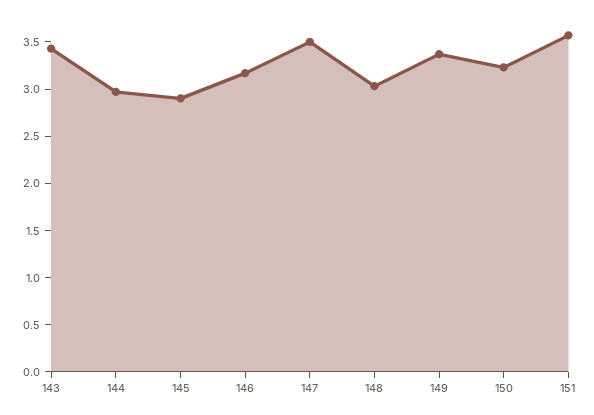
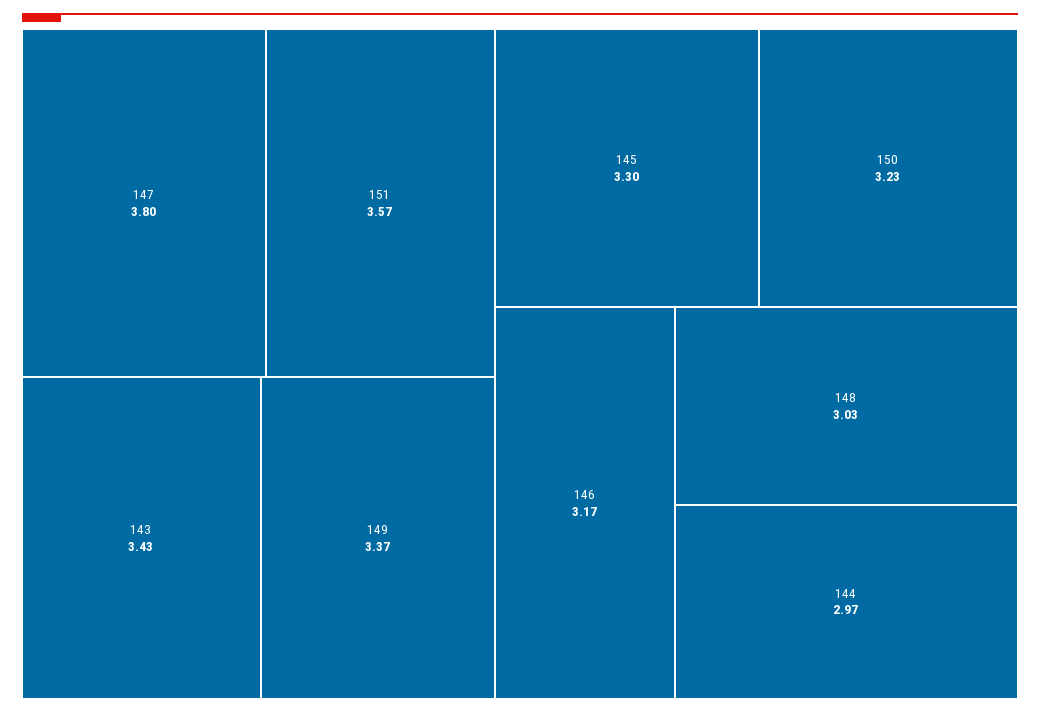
  {
    "143": 3.43,
    "144": 2.97,
-   "145": 2.9,
+   "145": 3.3,
    "146": 3.17,
-   "147": 3.5,
+   "147": 3.8,
    "148": 3.03,
    "149": 3.37,
    "150": 3.23,
    "151": 3.57
  }

